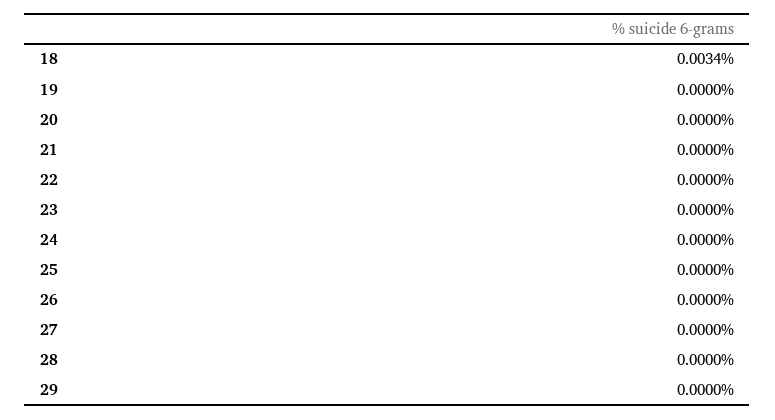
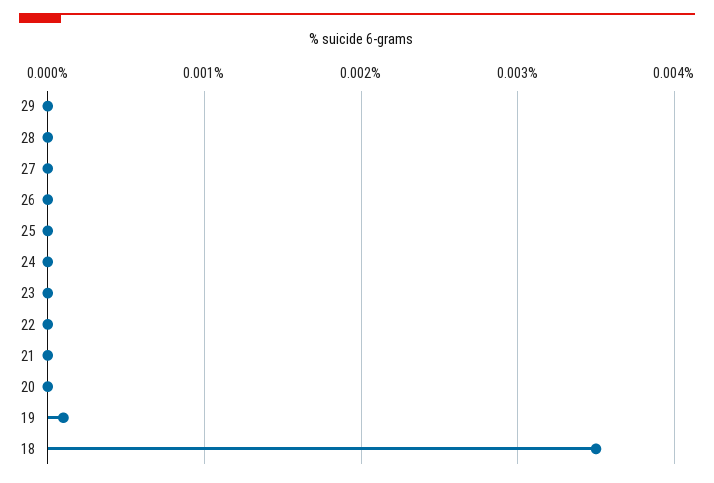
  {
-   "18": 0.0034,
+   "18": 0.0035,
-   "19": 0,
+   "19": 0.0001,
    "20": 0,
    "21": 0,
    "22": 0,
    "23": 0,
    "24": 0,
    "25": 0,
    "26": 0,
    "27": 0,
    "28": 0,
    "29": 0
  }

